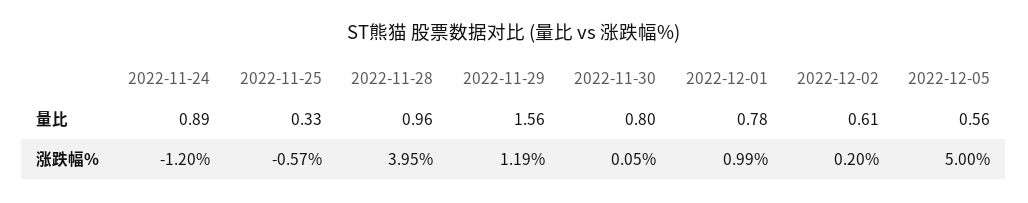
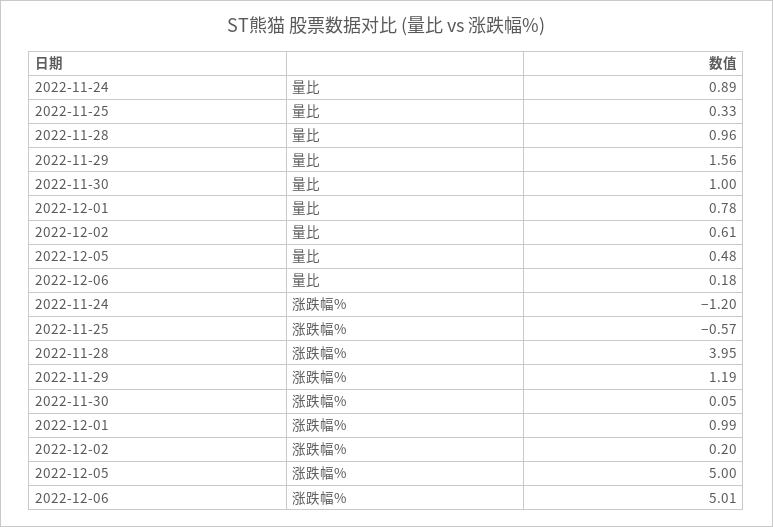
  {
    "2022-11-24": {
      "量比": 0.89,
      "涨跌幅%": -1.2
    },
    "2022-11-25": {
      "量比": 0.33,
      "涨跌幅%": -0.57
    },
    "2022-11-28": {
      "量比": 0.96,
      "涨跌幅%": 3.95
    },
    "2022-11-29": {
      "量比": 1.56,
      "涨跌幅%": 1.19
    },
    "2022-11-30": {
-     "量比": 0.8,
+     "量比": 1,
      "涨跌幅%": 0.05
    },
    "2022-12-01": {
      "量比": 0.78,
      "涨跌幅%": 0.99
    },
    "2022-12-02": {
      "量比": 0.61,
      "涨跌幅%": 0.2
    },
    "2022-12-05": {
-     "量比": 0.56,
+     "量比": 0.48,
      "涨跌幅%": 5
-   }
+   },
+   "2022-12-06": {
+     "量比": 0.18,
+     "涨跌幅%": 5.01
+   }
  }

